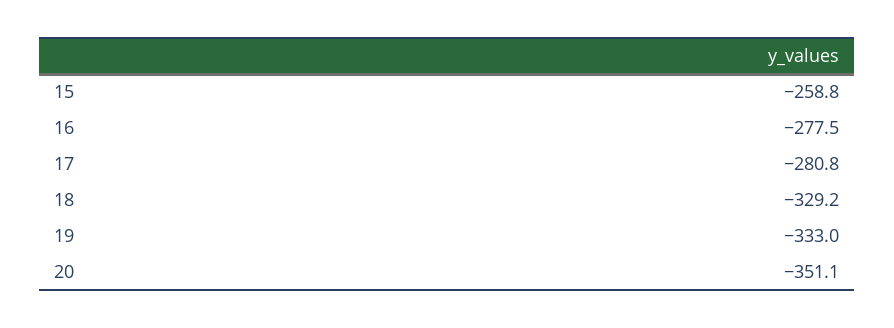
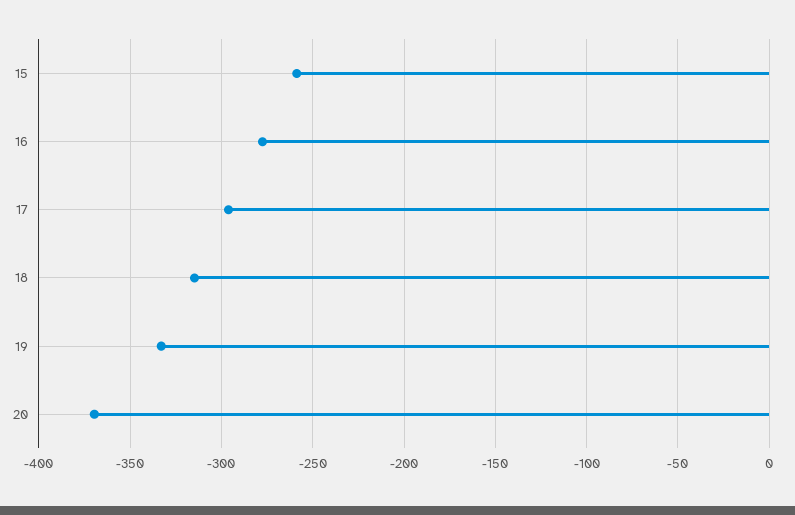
  {
    "15": -258.8,
    "16": -277.5,
-   "17": -280.8,
+   "17": -295,
-   "18": -329.2,
+   "18": -315,
    "19": -333,
-   "20": -351.1
+   "20": -370
  }

